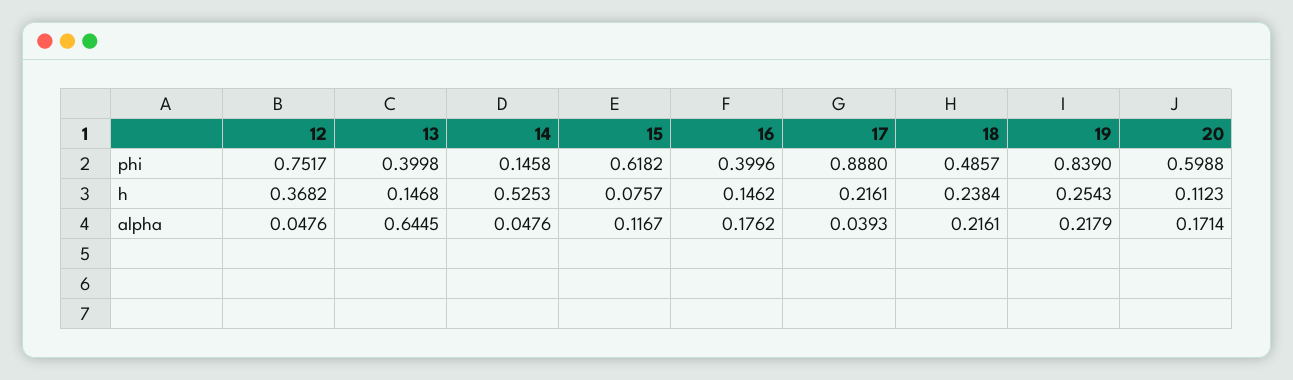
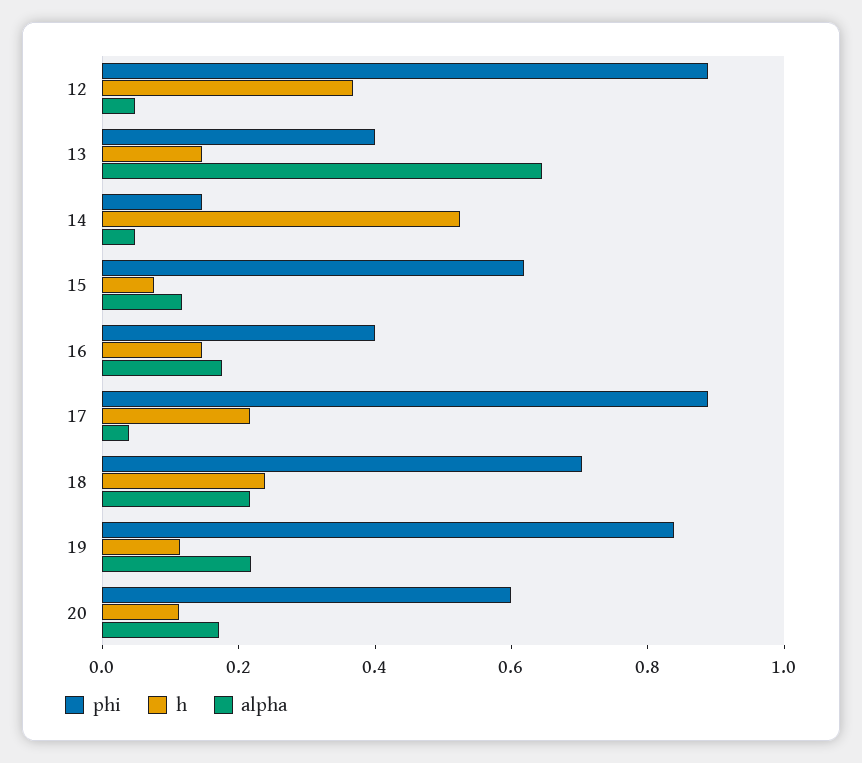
  {
    "phi": {
-     "12": 0.7517,
+     "12": 0.9,
      "13": 0.3998,
      "14": 0.1458,
      "15": 0.6182,
      "16": 0.3996,
      "17": 0.888,
-     "18": 0.4857,
+     "18": 0.7,
      "19": 0.839,
      "20": 0.5988
    },
    "h": {
      "12": 0.3682,
      "13": 0.1468,
      "14": 0.5253,
      "15": 0.0757,
      "16": 0.1462,
      "17": 0.2161,
      "18": 0.2384,
-     "19": 0.2543,
+     "19": 0.1,
      "20": 0.1123
    },
    "alpha": {
      "12": 0.0476,
      "13": 0.6445,
      "14": 0.0476,
      "15": 0.1167,
      "16": 0.1762,
      "17": 0.0393,
      "18": 0.2161,
      "19": 0.2179,
      "20": 0.1714
    }
  }

